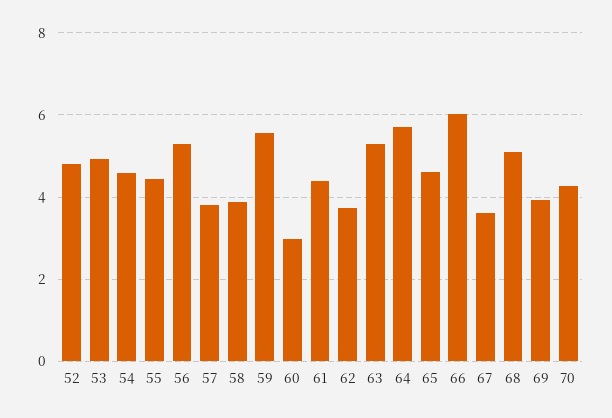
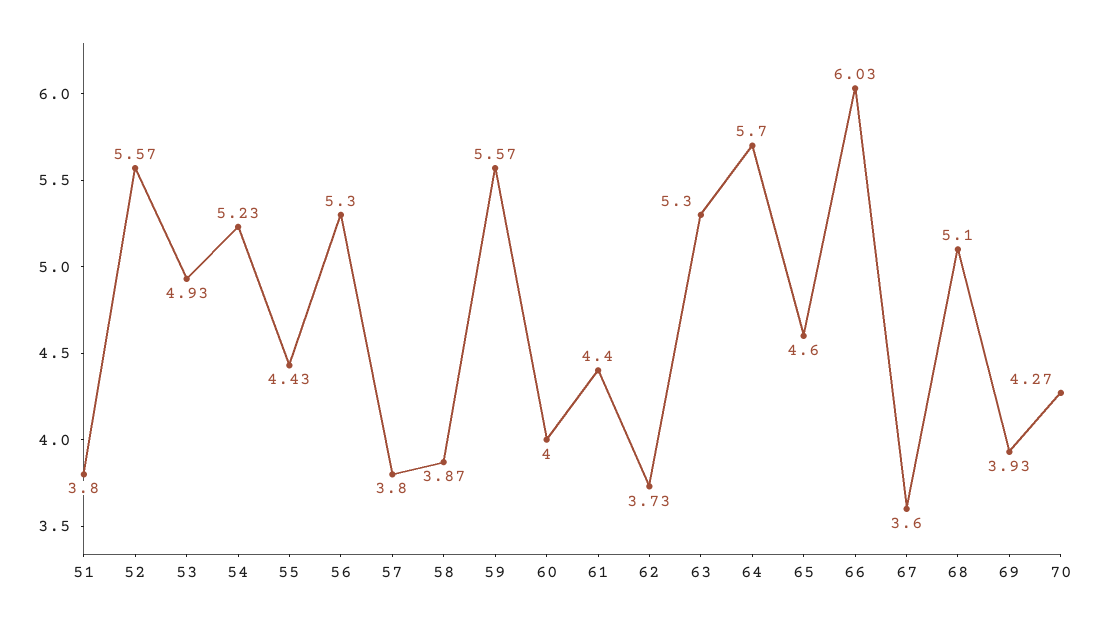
  {
-   "52": 4.8,
+   "52": 5.57,
    "53": 4.93,
-   "54": 4.6,
+   "54": 5.23,
    "55": 4.43,
    "56": 5.3,
    "57": 3.8,
    "58": 3.87,
    "59": 5.57,
-   "60": 3,
+   "60": 4,
    "61": 4.4,
    "62": 3.73,
    "63": 5.3,
    "64": 5.7,
    "65": 4.6,
    "66": 6.03,
    "67": 3.6,
    "68": 5.1,
    "69": 3.93,
-   "70": 4.27
+   "70": 4.27,
+   "51": 3.8
  }

